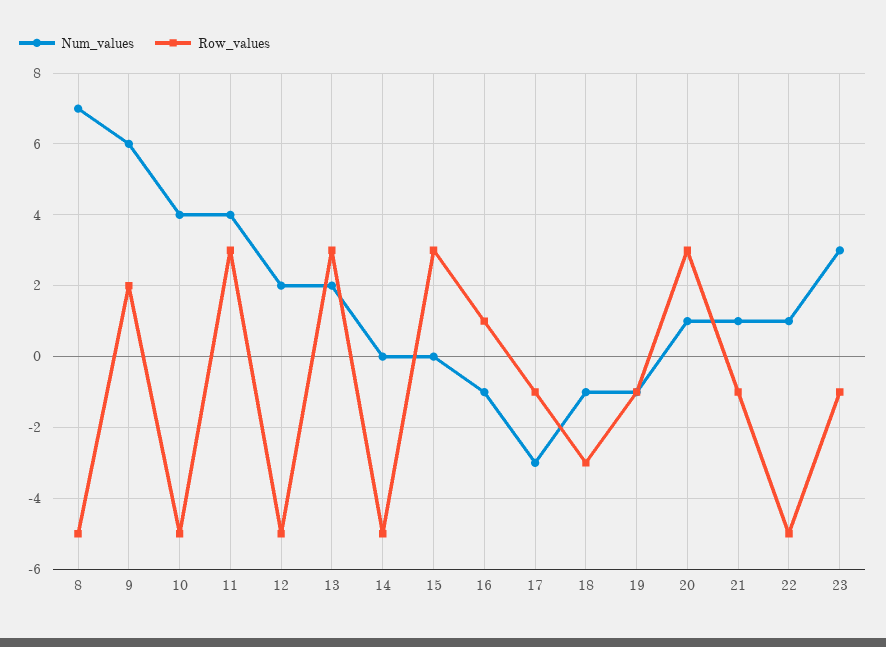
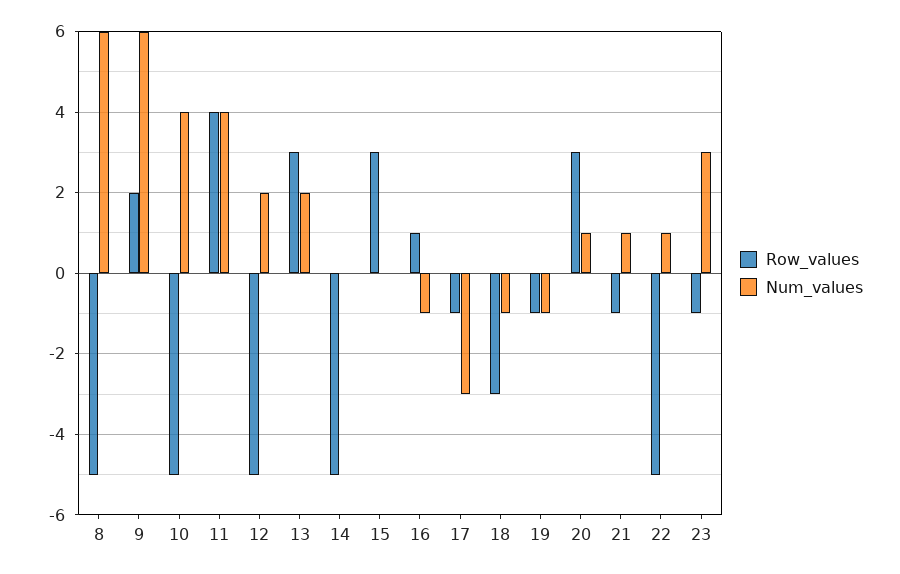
  {
    "Num_values": {
-     "8": 7,
+     "8": 6,
      "9": 6,
      "10": 4,
      "11": 4,
      "12": 2,
      "13": 2,
      "14": 0,
      "15": 0,
      "16": -1,
      "17": -3,
      "18": -1,
      "19": -1,
      "20": 1,
      "21": 1,
      "22": 1,
      "23": 3
    },
    "Row_values": {
      "8": -5,
      "9": 2,
      "10": -5,
-     "11": 3,
+     "11": 4,
      "12": -5,
      "13": 3,
      "14": -5,
      "15": 3,
      "16": 1,
      "17": -1,
      "18": -3,
      "19": -1,
      "20": 3,
      "21": -1,
      "22": -5,
      "23": -1
    }
  }

